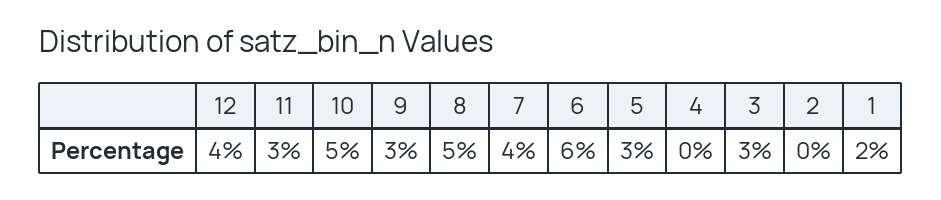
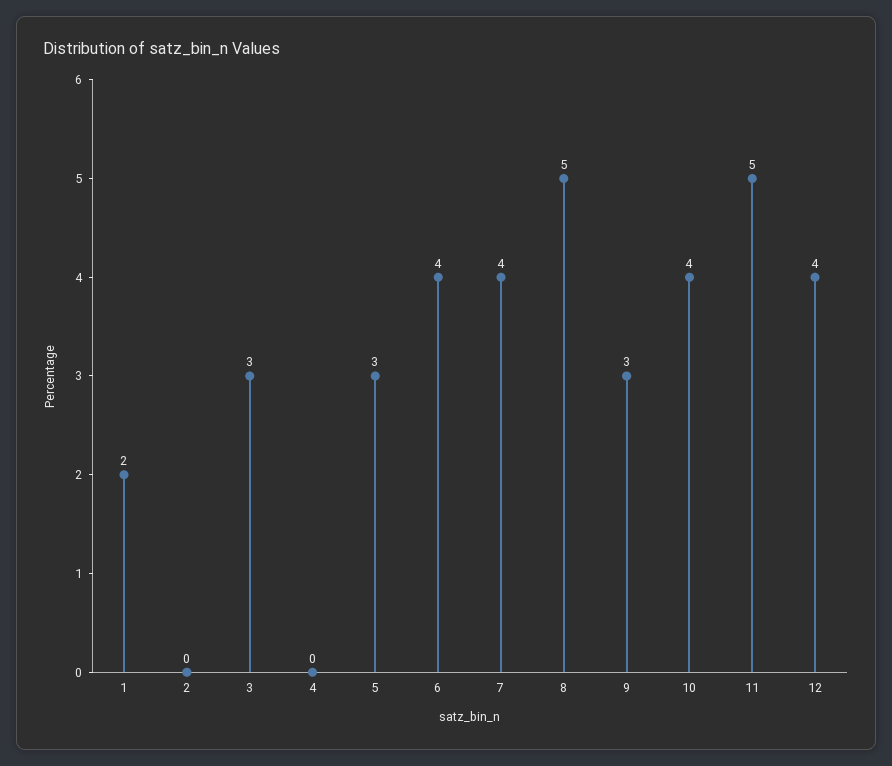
  {
    "12": 4,
-   "11": 3,
+   "11": 5,
-   "10": 5,
+   "10": 4,
    "9": 3,
    "8": 5,
    "7": 4,
-   "6": 6,
+   "6": 4,
    "5": 3,
    "4": 0,
    "3": 3,
    "2": 0,
    "1": 2
  }

